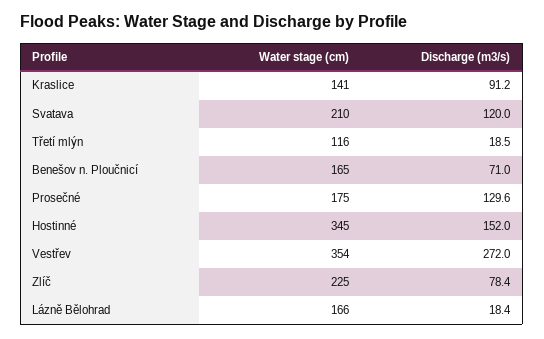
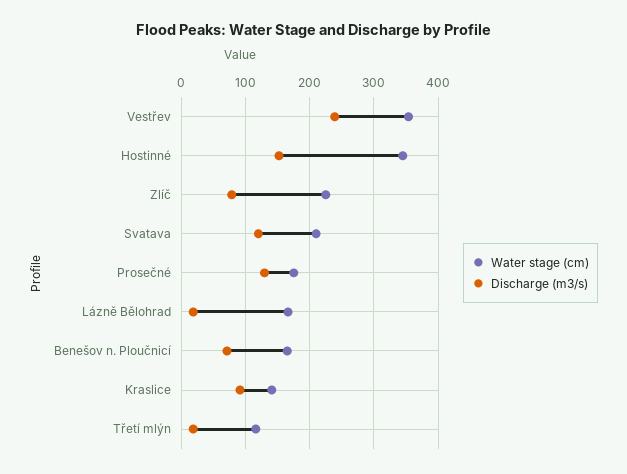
  {
    "Water stage (cm)": {
      "Kraslice": 141,
      "Svatava": 210,
      "Třetí mlýn": 116,
      "Benešov n. Ploučnicí": 165,
      "Prosečné": 175,
      "Hostinné": 345,
      "Vestřev": 354,
      "Zlíč": 225,
      "Lázně Bělohrad": 166
    },
    "Discharge (m3/s)": {
      "Kraslice": 91.2,
      "Svatava": 120,
      "Třetí mlýn": 18.5,
      "Benešov n. Ploučnicí": 71,
      "Prosečné": 129.6,
      "Hostinné": 152,
-     "Vestřev": 272,
+     "Vestřev": 240,
      "Zlíč": 78.4,
      "Lázně Bělohrad": 18.4
    }
  }

